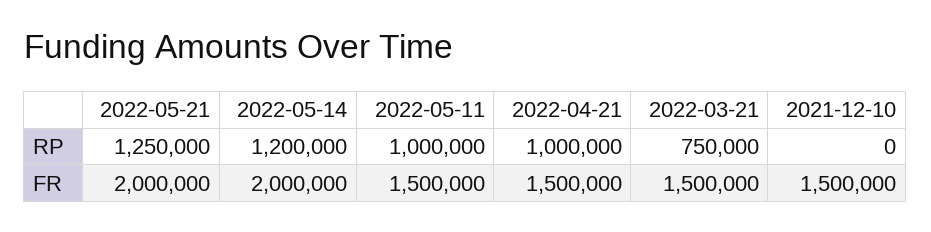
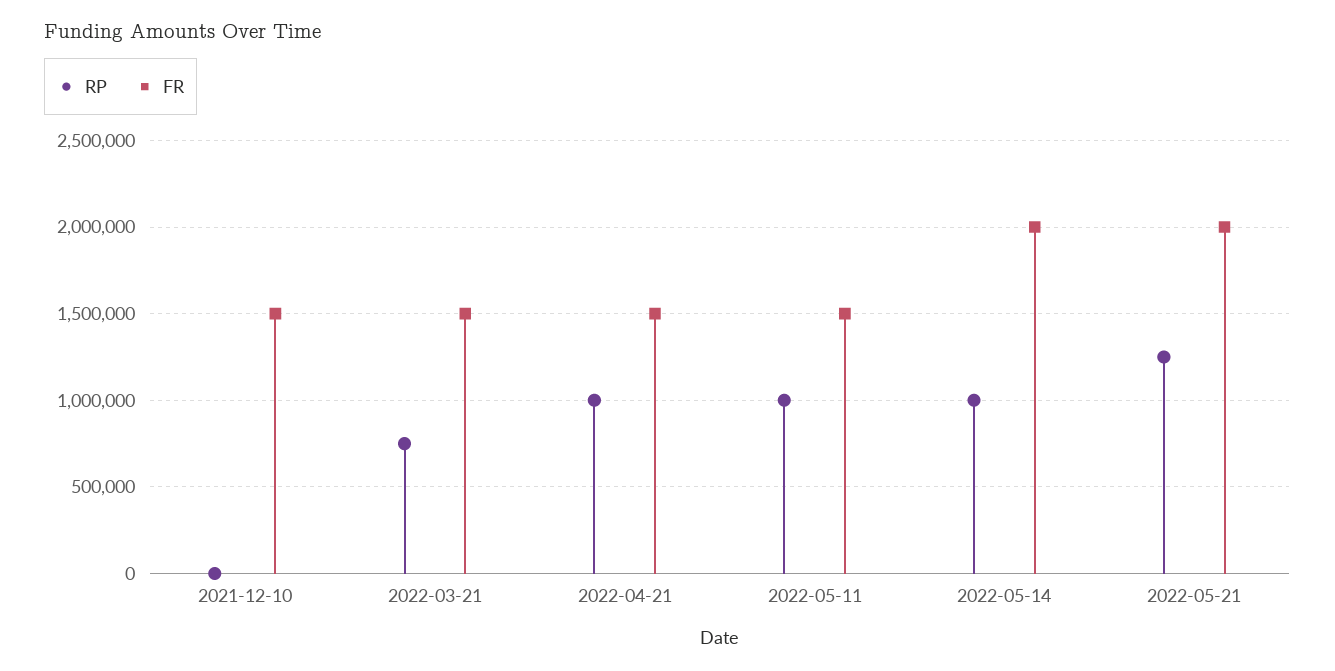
  {
    "RP": {
      "2022-05-21": 1250000,
-     "2022-05-14": 1200000,
+     "2022-05-14": 1000000,
      "2022-05-11": 1000000,
      "2022-04-21": 1000000,
      "2022-03-21": 750000,
      "2021-12-10": 0
    },
    "FR": {
      "2022-05-21": 2000000,
      "2022-05-14": 2000000,
      "2022-05-11": 1500000,
      "2022-04-21": 1500000,
      "2022-03-21": 1500000,
      "2021-12-10": 1500000
    }
  }

